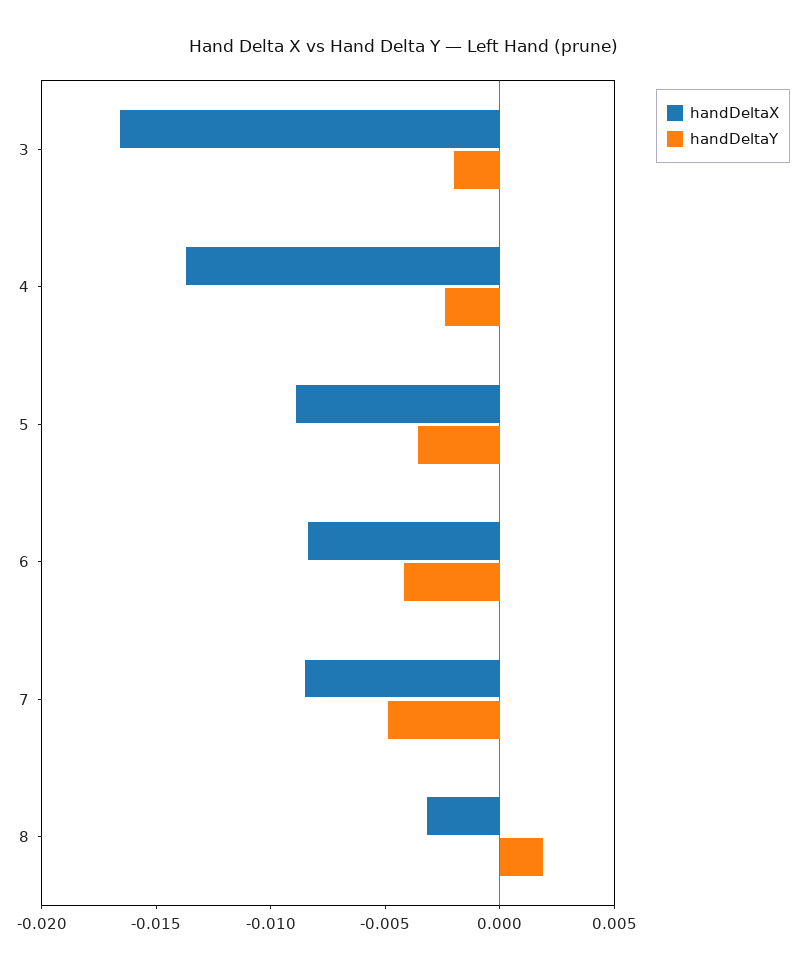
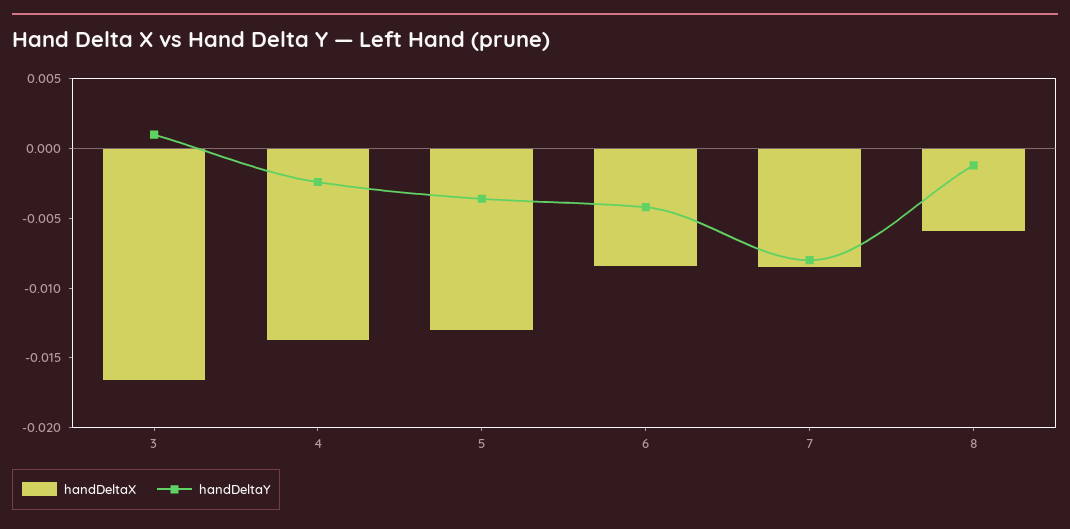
  {
    "handDeltaX": {
      "3": -0.017,
      "4": -0.014,
-     "5": -0.009,
+     "5": -0.013,
      "6": -0.008,
      "7": -0.009,
-     "8": -0.003
+     "8": -0.006
    },
    "handDeltaY": {
-     "3": -0.002,
+     "3": 0.001,
      "4": -0.002,
      "5": -0.004,
      "6": -0.004,
-     "7": -0.005,
+     "7": -0.008,
-     "8": 0.002
+     "8": -0.001
    }
  }

